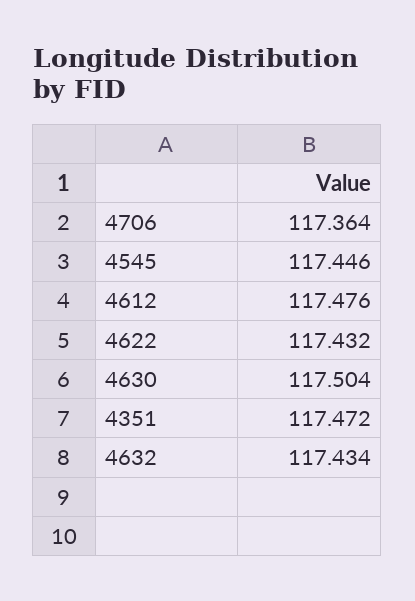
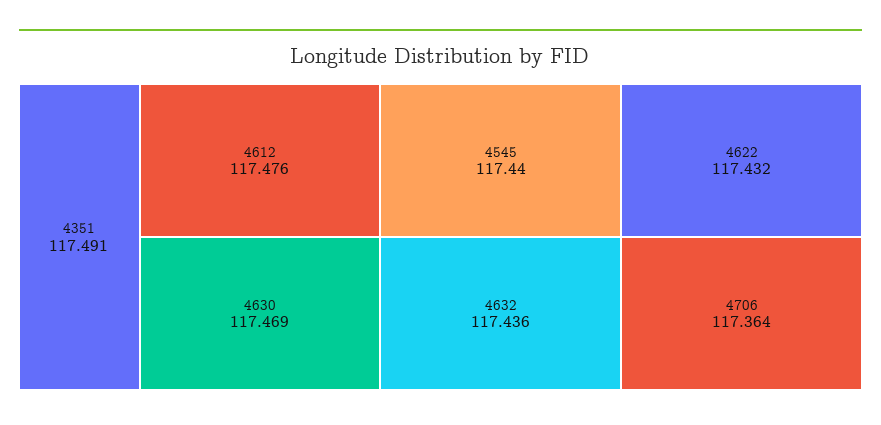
  {
    "4706": 117.364,
-   "4545": 117.446,
+   "4545": 117.44,
    "4612": 117.476,
    "4622": 117.432,
-   "4630": 117.504,
+   "4630": 117.469,
-   "4351": 117.472,
+   "4351": 117.491,
-   "4632": 117.434
+   "4632": 117.436
  }

